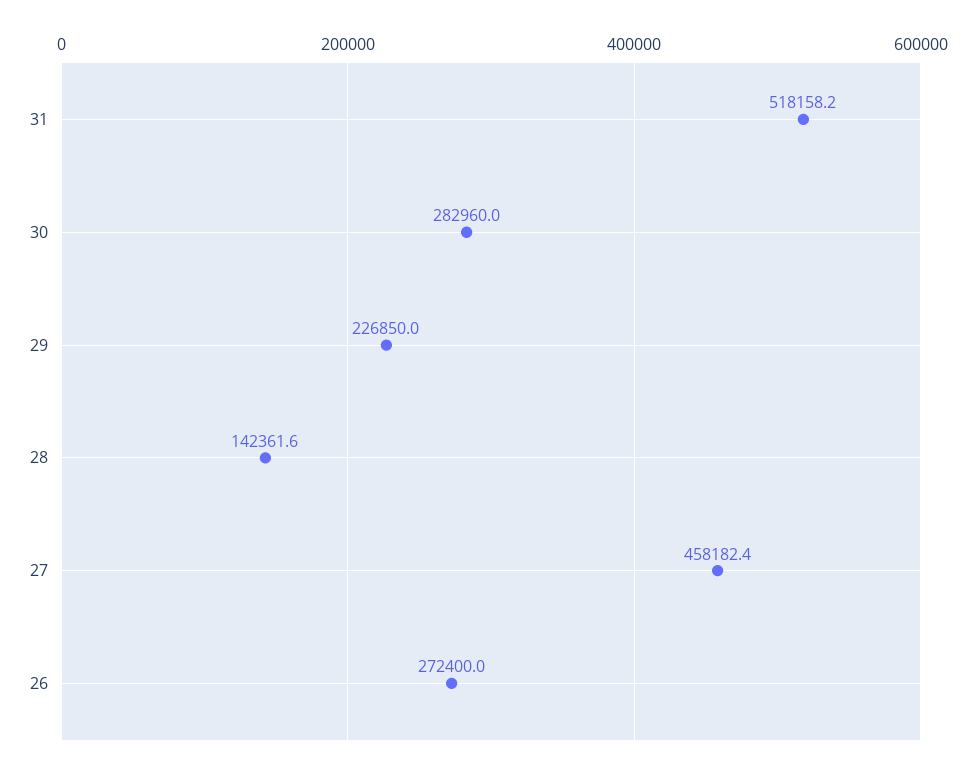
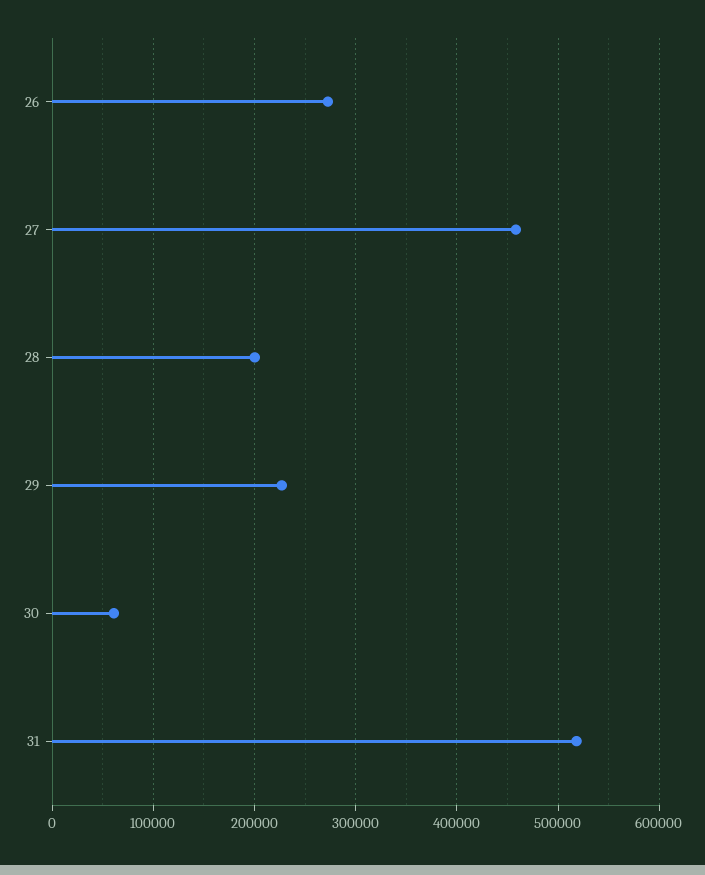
  {
    "31": 518158.2,
-   "30": 282960,
+   "30": 60000,
    "29": 226850,
-   "28": 142361.6,
+   "28": 200000,
    "27": 458182.4,
    "26": 272400
  }

